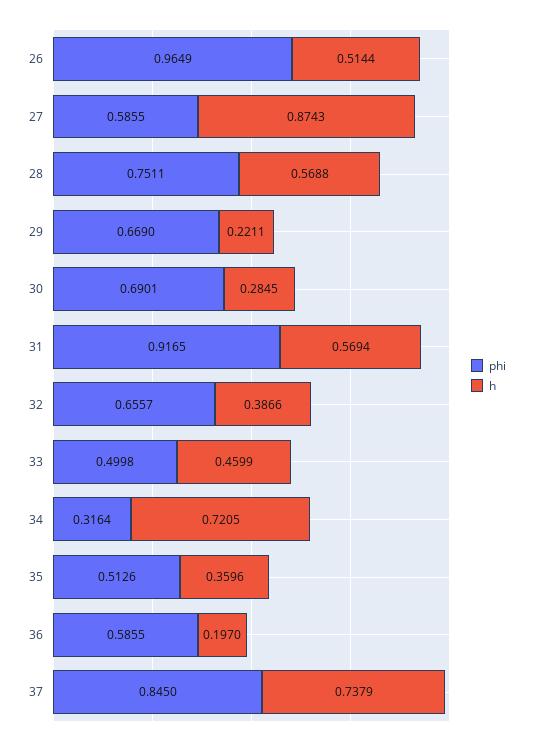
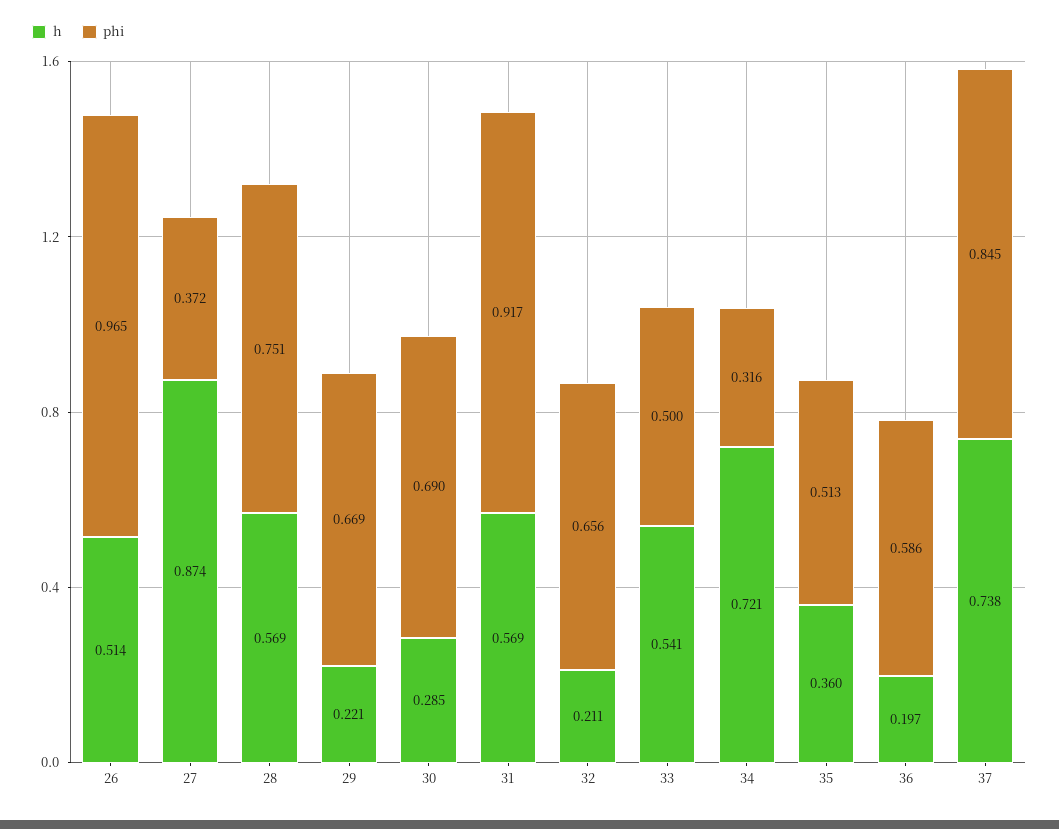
  {
    "phi": {
      "26": 0.9649,
-     "27": 0.5855,
+     "27": 0.372,
      "28": 0.7511,
      "29": 0.669,
      "30": 0.6901,
      "31": 0.9165,
      "32": 0.6557,
      "33": 0.4998,
      "34": 0.3164,
      "35": 0.5126,
      "36": 0.5855,
      "37": 0.845
    },
    "h": {
      "26": 0.5144,
      "27": 0.8743,
      "28": 0.5688,
      "29": 0.2211,
      "30": 0.2845,
      "31": 0.5694,
-     "32": 0.3866,
+     "32": 0.211,
-     "33": 0.4599,
+     "33": 0.541,
      "34": 0.7205,
      "35": 0.3596,
      "36": 0.197,
      "37": 0.7379
    }
  }

